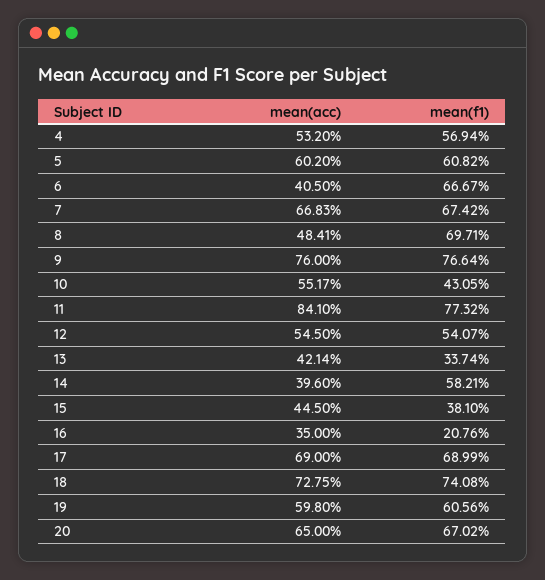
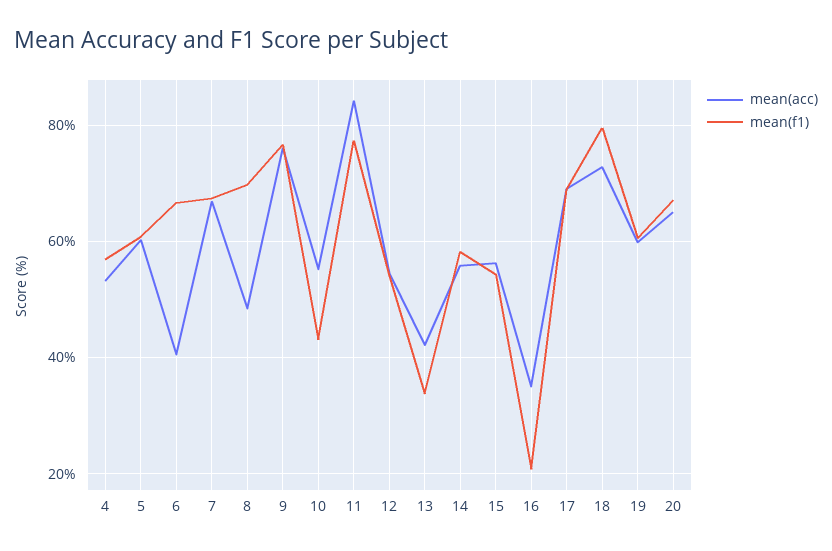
  {
    "mean(acc)": {
      "4": 53.2,
      "5": 60.2,
      "6": 40.5,
      "7": 66.83,
      "8": 48.41,
      "9": 76,
      "10": 55.17,
      "11": 84.1,
      "12": 54.5,
      "13": 42.14,
-     "14": 39.6,
+     "14": 56,
-     "15": 44.5,
+     "15": 56,
      "16": 35,
      "17": 69,
      "18": 72.75,
      "19": 59.8,
      "20": 65
    },
    "mean(f1)": {
      "4": 56.94,
      "5": 60.82,
      "6": 66.67,
      "7": 67.42,
      "8": 69.71,
      "9": 76.64,
      "10": 43.05,
      "11": 77.32,
      "12": 54.07,
      "13": 33.74,
      "14": 58.21,
-     "15": 38.1,
+     "15": 54,
      "16": 20.76,
      "17": 68.99,
-     "18": 74.08,
+     "18": 80,
      "19": 60.56,
      "20": 67.02
    }
  }

